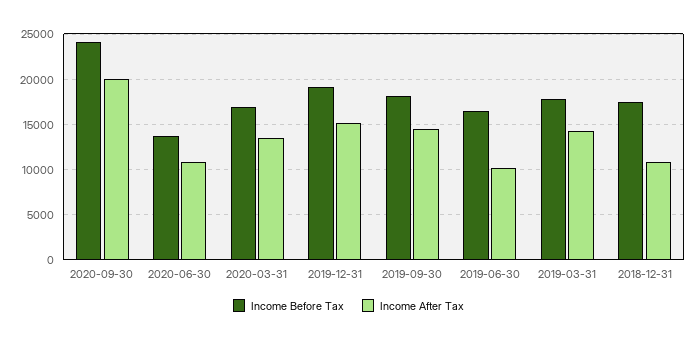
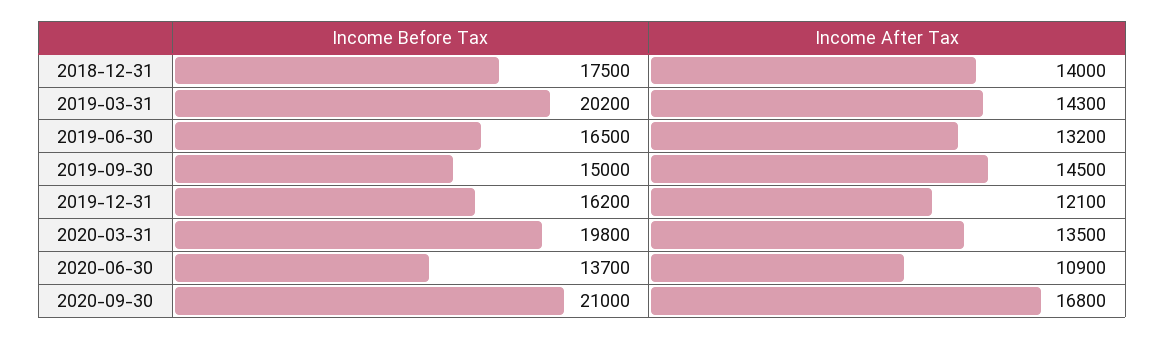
  {
    "Income Before Tax": {
-     "2020-09-30": 24000,
+     "2020-09-30": 21000,
      "2020-06-30": 13700,
-     "2020-03-31": 17000,
+     "2020-03-31": 19800,
-     "2019-12-31": 19000,
+     "2019-12-31": 16200,
-     "2019-09-30": 18000,
+     "2019-09-30": 15000,
      "2019-06-30": 16500,
-     "2019-03-31": 18000,
+     "2019-03-31": 20200,
      "2018-12-31": 17500
    },
    "Income After Tax": {
-     "2020-09-30": 20000,
+     "2020-09-30": 16800,
      "2020-06-30": 10900,
      "2020-03-31": 13500,
-     "2019-12-31": 15000,
+     "2019-12-31": 12100,
      "2019-09-30": 14500,
-     "2019-06-30": 10000,
+     "2019-06-30": 13200,
      "2019-03-31": 14300,
-     "2018-12-31": 11000
+     "2018-12-31": 14000
    }
  }

